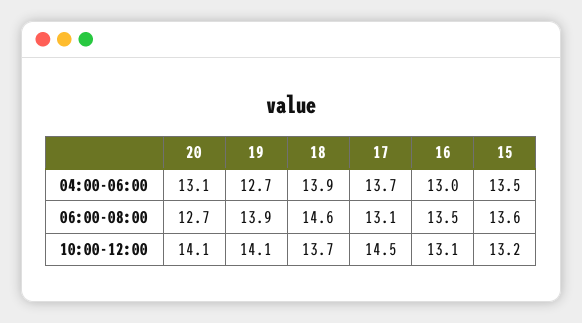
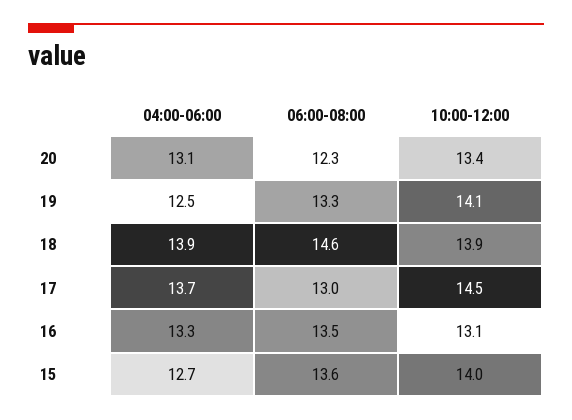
  {
    "20": {
      "04:00-06:00": 13.1,
-     "06:00-08:00": 12.7,
+     "06:00-08:00": 12.3,
-     "10:00-12:00": 14.1
+     "10:00-12:00": 13.4
    },
    "19": {
-     "04:00-06:00": 12.7,
+     "04:00-06:00": 12.5,
-     "06:00-08:00": 13.9,
+     "06:00-08:00": 13.3,
      "10:00-12:00": 14.1
    },
    "18": {
      "04:00-06:00": 13.9,
      "06:00-08:00": 14.6,
-     "10:00-12:00": 13.7
+     "10:00-12:00": 13.9
    },
    "17": {
      "04:00-06:00": 13.7,
-     "06:00-08:00": 13.1,
+     "06:00-08:00": 13,
      "10:00-12:00": 14.5
    },
    "16": {
-     "04:00-06:00": 13,
+     "04:00-06:00": 13.3,
      "06:00-08:00": 13.5,
      "10:00-12:00": 13.1
    },
    "15": {
-     "04:00-06:00": 13.5,
+     "04:00-06:00": 12.7,
      "06:00-08:00": 13.6,
-     "10:00-12:00": 13.2
+     "10:00-12:00": 14
    }
  }

